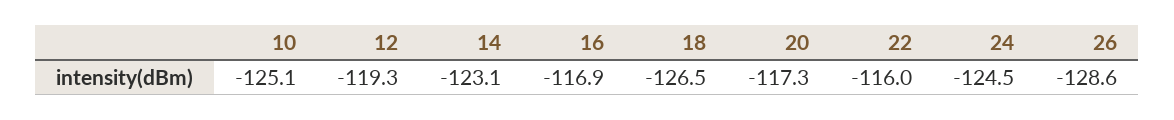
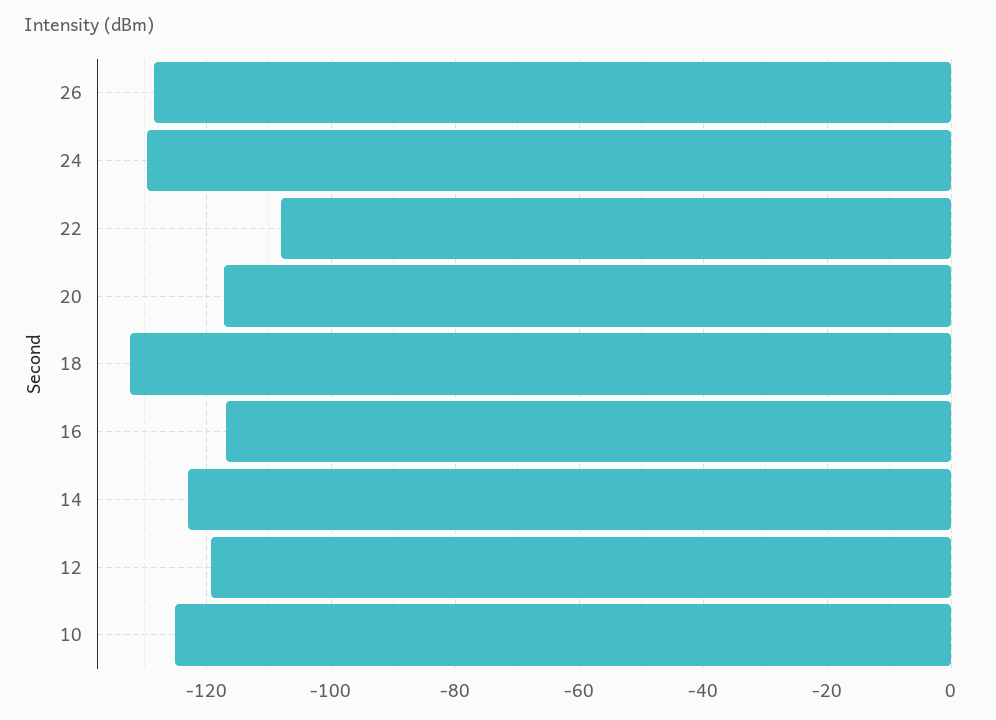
  {
    "10": -125.1,
    "12": -119.3,
    "14": -123.1,
    "16": -116.9,
-   "18": -126.5,
+   "18": -132,
    "20": -117.3,
-   "22": -116,
+   "22": -108,
-   "24": -124.5,
+   "24": -130,
    "26": -128.6
  }

